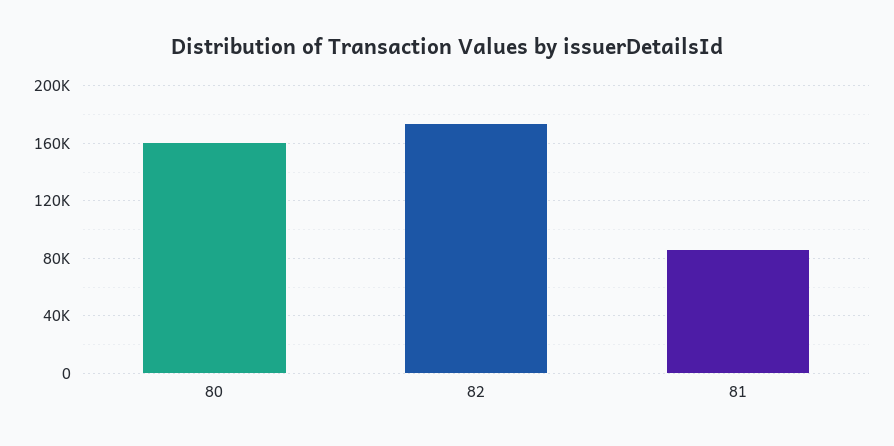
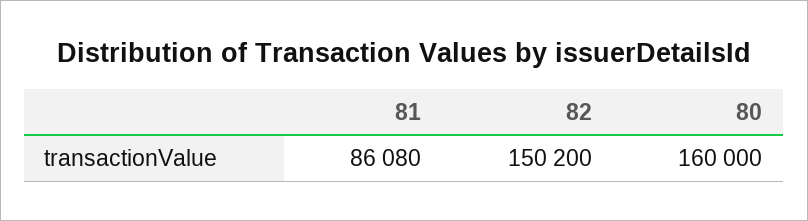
  {
    "80": 160000,
-   "82": 175000,
+   "82": 150200,
    "81": 86080
  }

